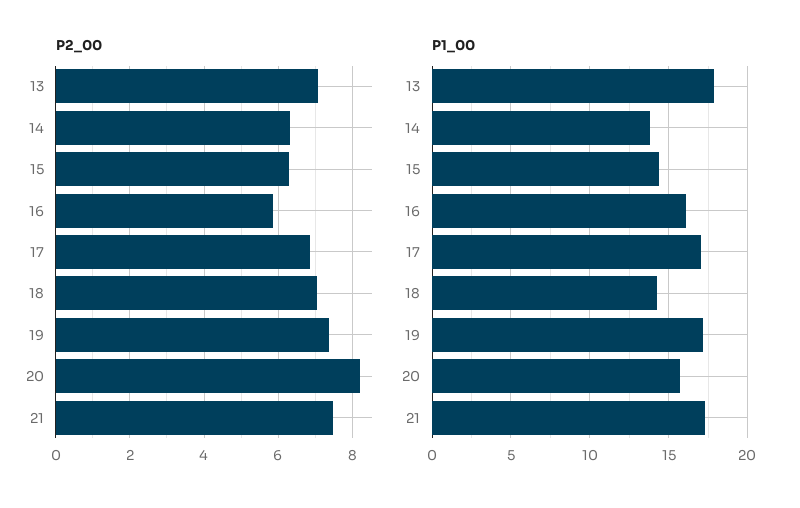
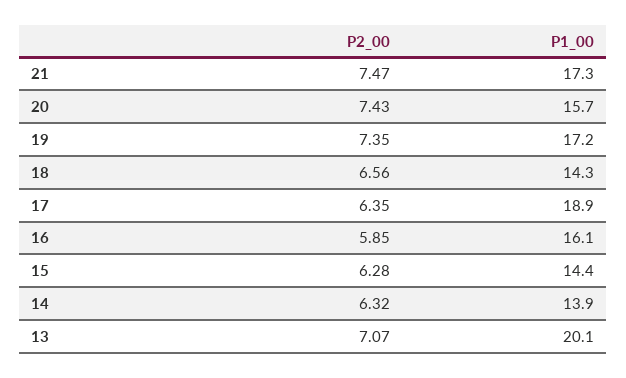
  {
    "P2_00": {
      "13": 7.07,
      "14": 6.32,
      "15": 6.28,
      "16": 5.85,
-     "17": 6.8,
+     "17": 6.35,
-     "18": 7,
+     "18": 6.56,
      "19": 7.35,
-     "20": 8.2,
+     "20": 7.43,
      "21": 7.47
    },
    "P1_00": {
-     "13": 18,
+     "13": 20.1,
      "14": 13.9,
      "15": 14.4,
      "16": 16.1,
-     "17": 17,
+     "17": 18.9,
      "18": 14.3,
      "19": 17.2,
      "20": 15.7,
      "21": 17.3
    }
  }

